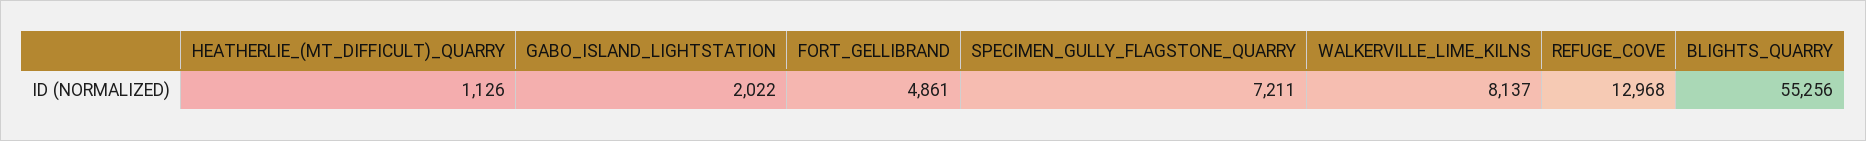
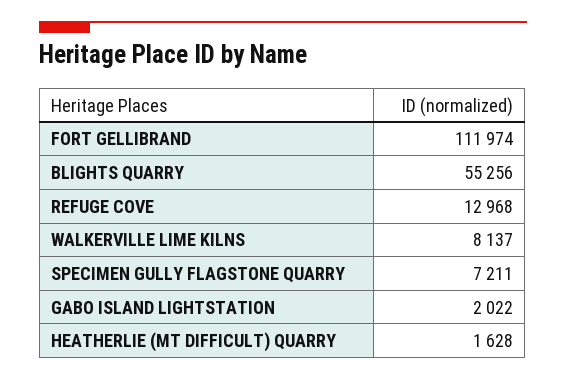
  {
-   "HEATHERLIE_(MT_DIFFICULT)_QUARRY": 1126,
+   "HEATHERLIE_(MT_DIFFICULT)_QUARRY": 1628,
    "GABO_ISLAND_LIGHTSTATION": 2022,
-   "FORT_GELLIBRAND": 4861,
+   "FORT_GELLIBRAND": 111974,
    "SPECIMEN_GULLY_FLAGSTONE_QUARRY": 7211,
    "WALKERVILLE_LIME_KILNS": 8137,
    "REFUGE_COVE": 12968,
    "BLIGHTS_QUARRY": 55256
  }

